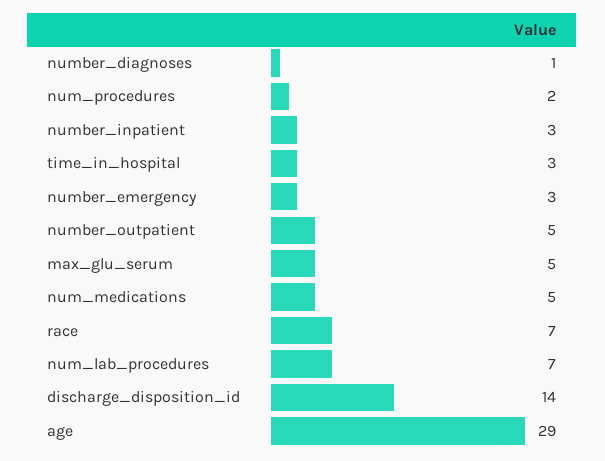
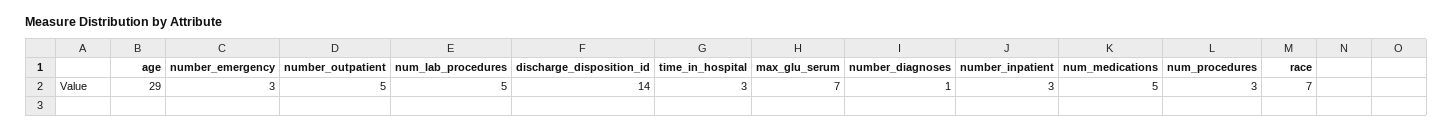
  {
    "number_diagnoses": 1,
-   "num_procedures": 2,
+   "num_procedures": 3,
    "number_inpatient": 3,
    "time_in_hospital": 3,
    "number_emergency": 3,
    "number_outpatient": 5,
-   "max_glu_serum": 5,
+   "max_glu_serum": 7,
    "num_medications": 5,
    "race": 7,
-   "num_lab_procedures": 7,
+   "num_lab_procedures": 5,
    "discharge_disposition_id": 14,
    "age": 29
  }

